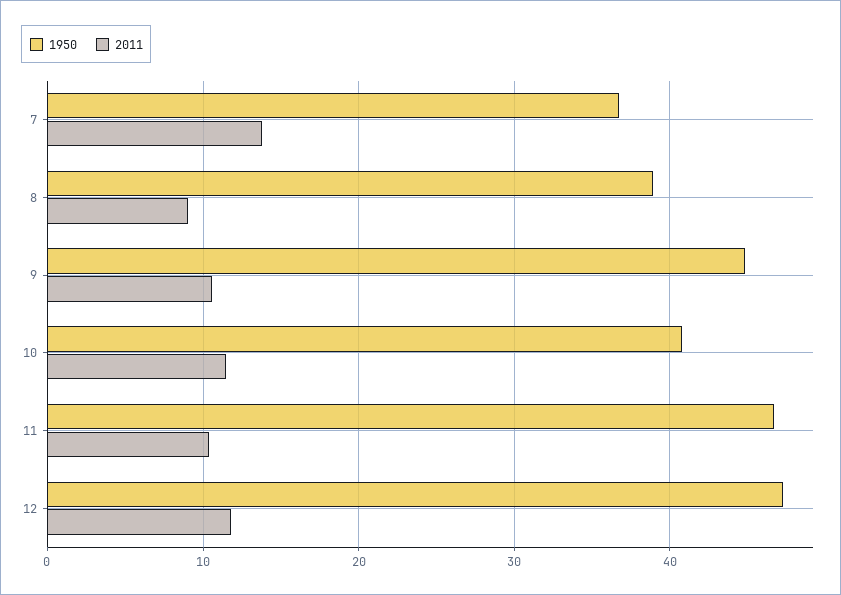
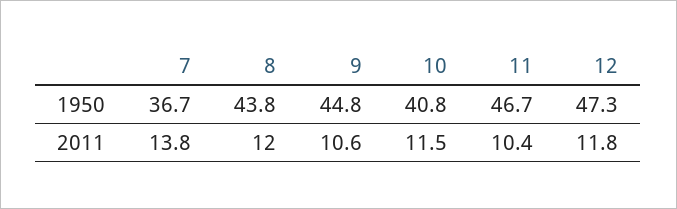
  {
    "1950": {
      "7": 36.7,
-     "8": 39,
+     "8": 43.8,
      "9": 44.8,
      "10": 40.8,
      "11": 46.7,
      "12": 47.3
    },
    "2011": {
      "7": 13.8,
-     "8": 9,
+     "8": 12,
      "9": 10.6,
      "10": 11.5,
      "11": 10.4,
      "12": 11.8
    }
  }

